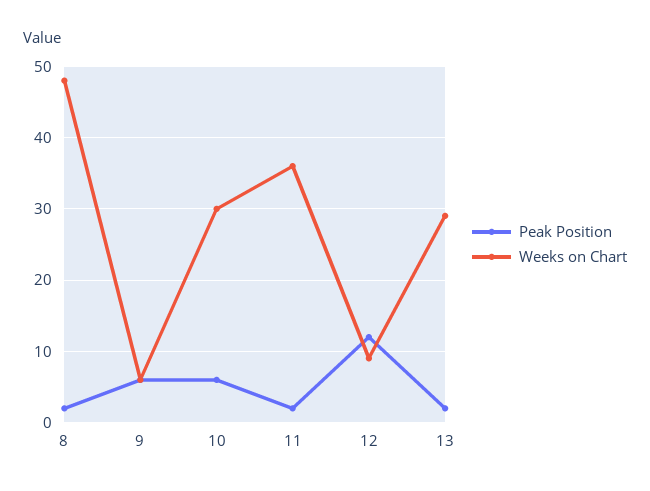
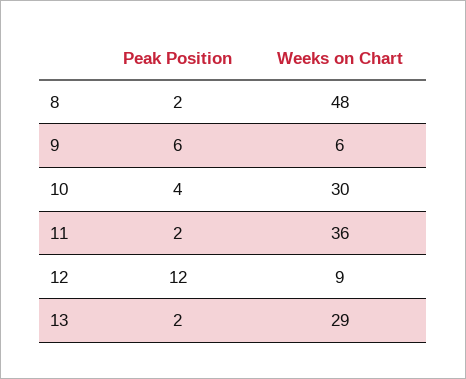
  {
    "Peak Position": {
      "8": 2,
      "9": 6,
-     "10": 6,
+     "10": 4,
      "11": 2,
      "12": 12,
      "13": 2
    },
    "Weeks on Chart": {
      "8": 48,
      "9": 6,
      "10": 30,
      "11": 36,
      "12": 9,
      "13": 29
    }
  }

